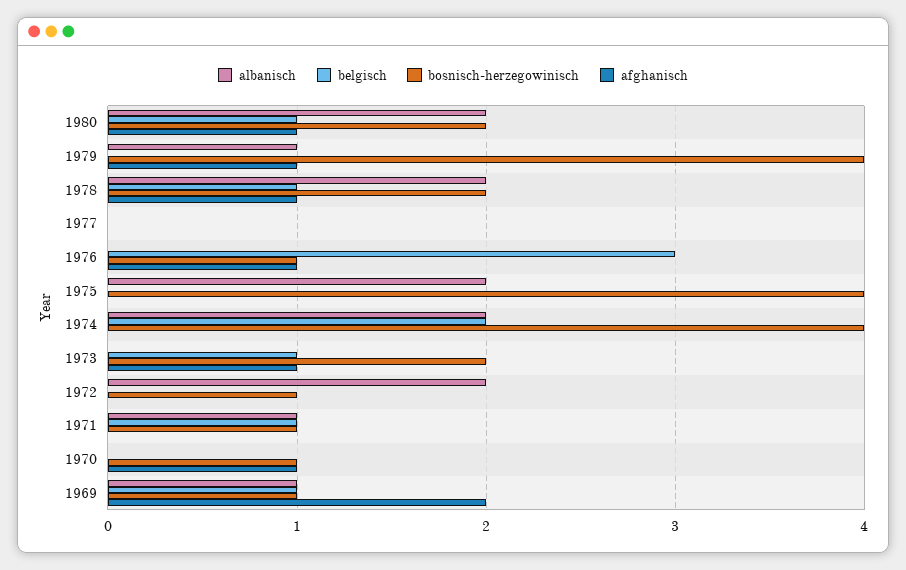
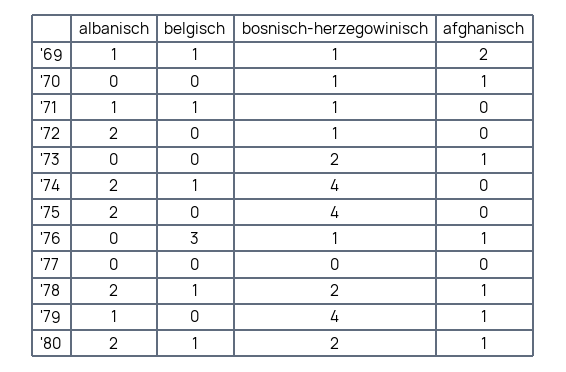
  {
    "albanisch": {
      "1980": 2,
      "1979": 1,
      "1978": 2,
      "1977": 0,
      "1976": 0,
      "1975": 2,
      "1974": 2,
      "1973": 0,
      "1972": 2,
      "1971": 1,
      "1970": 0,
      "1969": 1
    },
    "belgisch": {
      "1980": 1,
      "1979": 0,
      "1978": 1,
      "1977": 0,
      "1976": 3,
      "1975": 0,
-     "1974": 2,
+     "1974": 1,
-     "1973": 1,
+     "1973": 0,
      "1972": 0,
      "1971": 1,
      "1970": 0,
      "1969": 1
    },
    "bosnisch-herzegowinisch": {
      "1980": 2,
      "1979": 4,
      "1978": 2,
      "1977": 0,
      "1976": 1,
      "1975": 4,
      "1974": 4,
      "1973": 2,
      "1972": 1,
      "1971": 1,
      "1970": 1,
      "1969": 1
    },
    "afghanisch": {
      "1980": 1,
      "1979": 1,
      "1978": 1,
      "1977": 0,
      "1976": 1,
      "1975": 0,
      "1974": 0,
      "1973": 1,
      "1972": 0,
      "1971": 0,
      "1970": 1,
      "1969": 2
    }
  }

